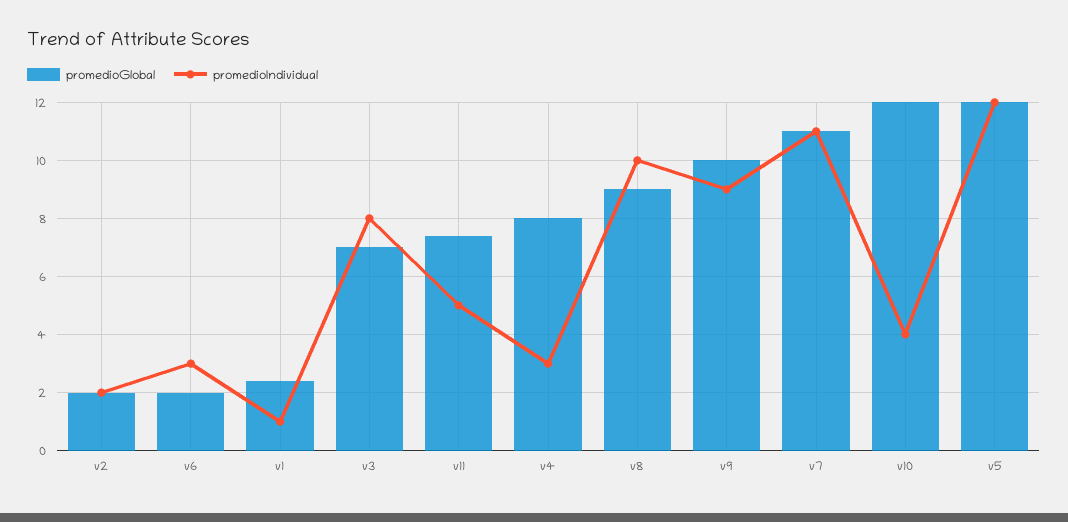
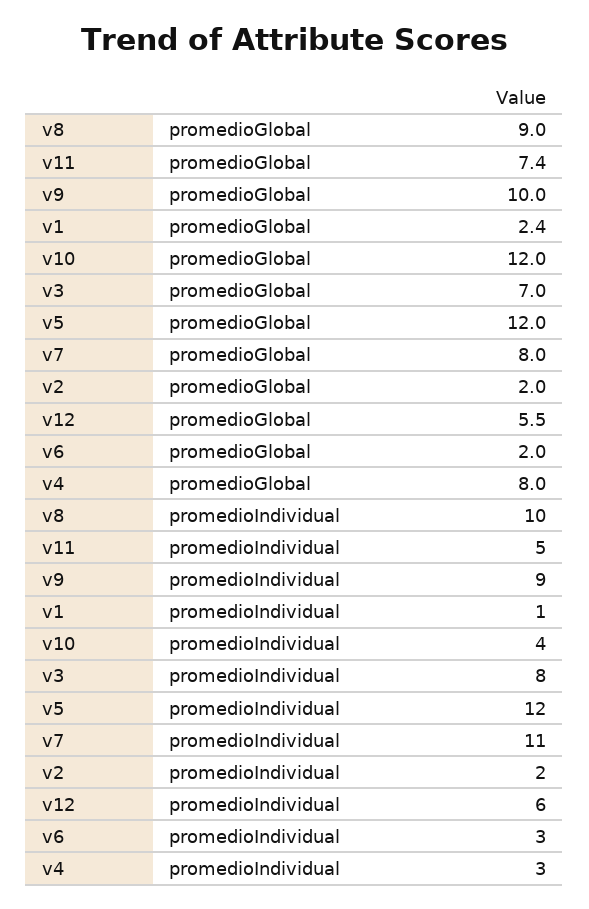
  {
    "promedioGlobal": {
      "v2": 2,
      "v6": 2,
      "v1": 2.4,
      "v3": 7,
      "v11": 7.4,
      "v4": 8,
      "v8": 9,
      "v9": 10,
-     "v7": 11,
+     "v7": 8,
      "v10": 12,
-     "v5": 12
+     "v5": 12,
+     "v12": 5.5
    },
    "promedioIndividual": {
      "v2": 2,
      "v6": 3,
      "v1": 1,
      "v3": 8,
      "v11": 5,
      "v4": 3,
      "v8": 10,
      "v9": 9,
      "v7": 11,
      "v10": 4,
-     "v5": 12
+     "v5": 12,
+     "v12": 6
    }
  }

